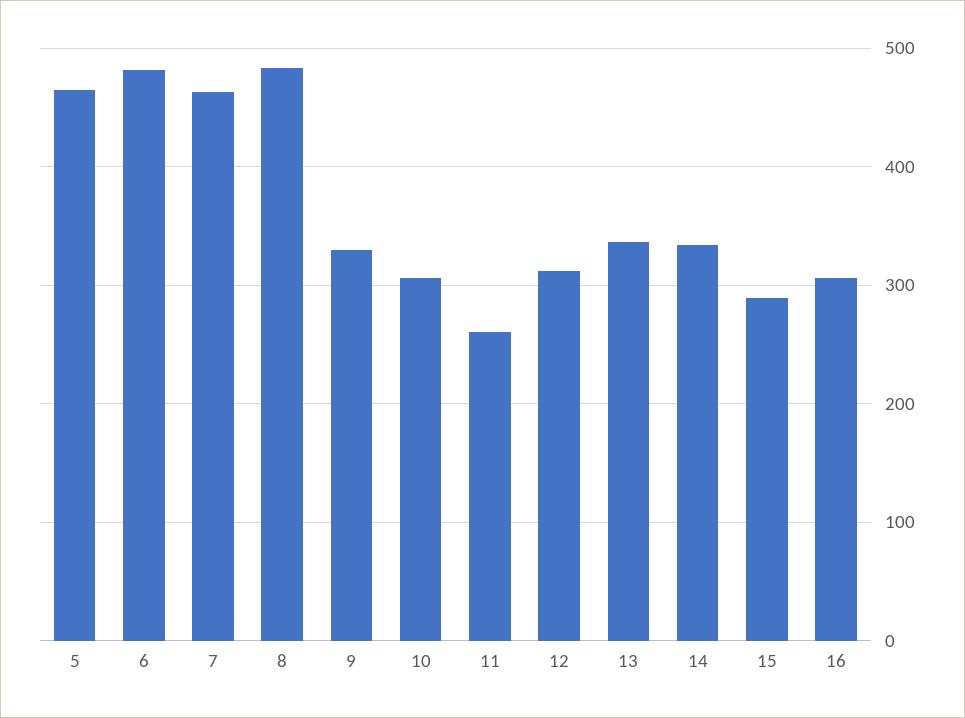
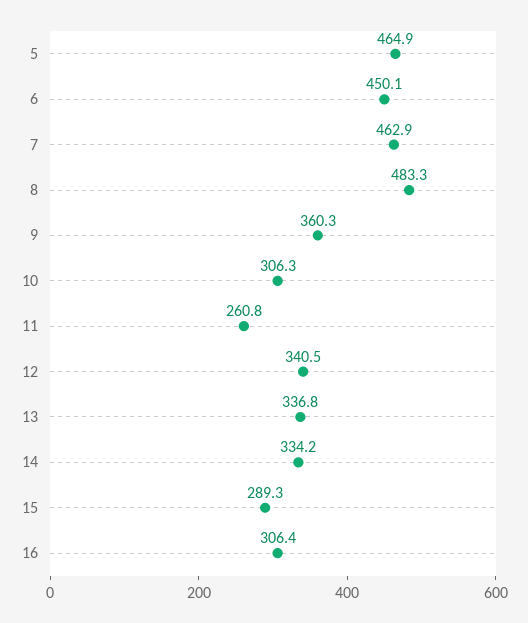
  {
    "5": 464.9,
-   "6": 480,
+   "6": 450.1,
    "7": 462.9,
    "8": 483.3,
-   "9": 330,
+   "9": 360.3,
    "10": 306.3,
    "11": 260.8,
-   "12": 310,
+   "12": 340.5,
    "13": 336.8,
    "14": 334.2,
    "15": 289.3,
    "16": 306.4
  }

